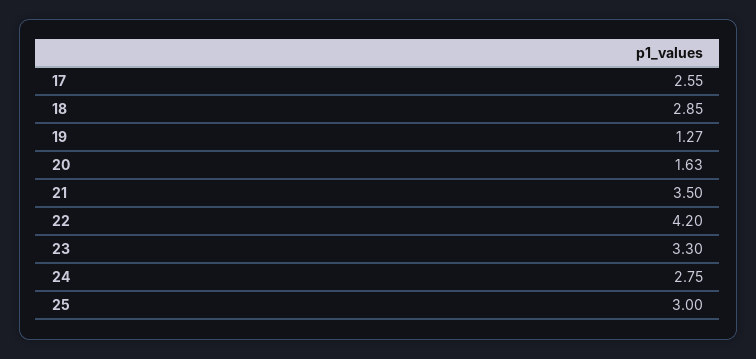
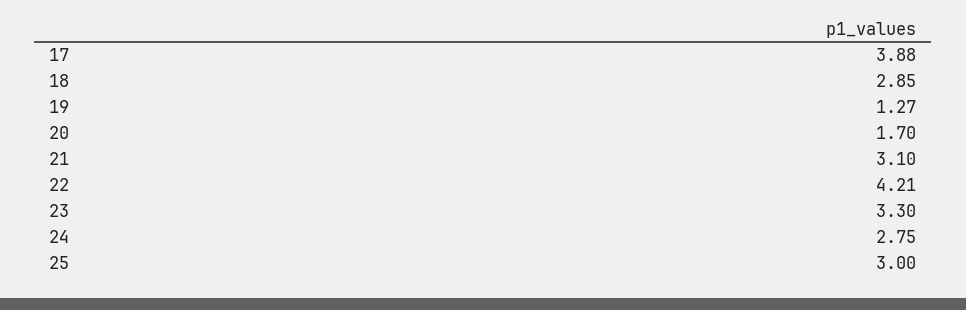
  {
-   "17": 2.55,
+   "17": 3.88,
    "18": 2.85,
    "19": 1.27,
-   "20": 1.63,
+   "20": 1.7,
-   "21": 3.5,
+   "21": 3.1,
-   "22": 4.2,
+   "22": 4.21,
    "23": 3.3,
    "24": 2.75,
    "25": 3
  }

